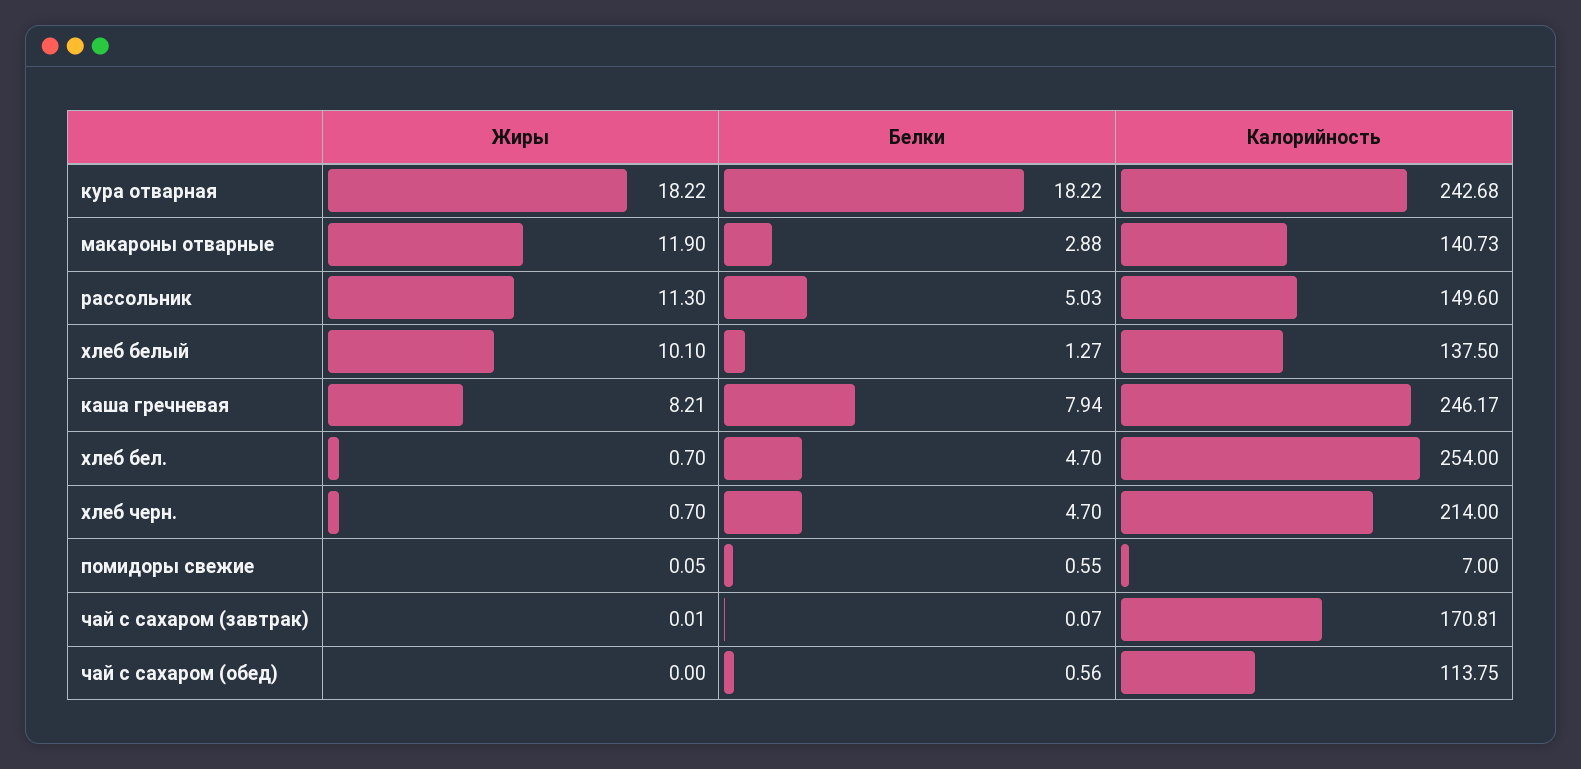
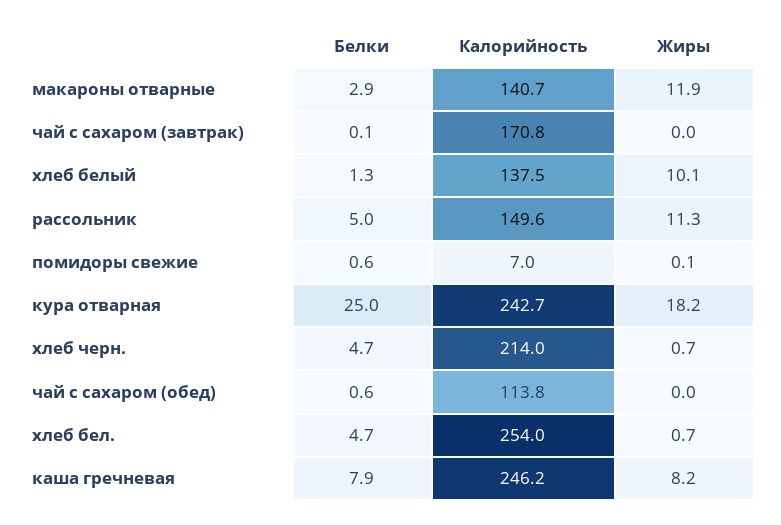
  {
    "Жиры": {
      "кура отварная": 18.22,
      "макароны отварные": 11.9,
      "рассольник": 11.3,
      "хлеб белый": 10.1,
      "каша гречневая": 8.21,
      "хлеб бел.": 0.7,
      "хлеб черн.": 0.7,
      "помидоры свежие": 0.05,
      "чай с сахаром (завтрак)": 0.01,
      "чай с сахаром (обед)": 0
    },
    "Белки": {
-     "кура отварная": 18.22,
+     "кура отварная": 25,
      "макароны отварные": 2.88,
      "рассольник": 5.03,
      "хлеб белый": 1.27,
      "каша гречневая": 7.94,
      "хлеб бел.": 4.7,
      "хлеб черн.": 4.7,
      "помидоры свежие": 0.55,
      "чай с сахаром (завтрак)": 0.07,
      "чай с сахаром (обед)": 0.56
    },
    "Калорийность": {
      "кура отварная": 242.68,
      "макароны отварные": 140.73,
      "рассольник": 149.6,
      "хлеб белый": 137.5,
      "каша гречневая": 246.17,
      "хлеб бел.": 254,
      "хлеб черн.": 214,
      "помидоры свежие": 7,
      "чай с сахаром (завтрак)": 170.81,
      "чай с сахаром (обед)": 113.75
    }
  }

